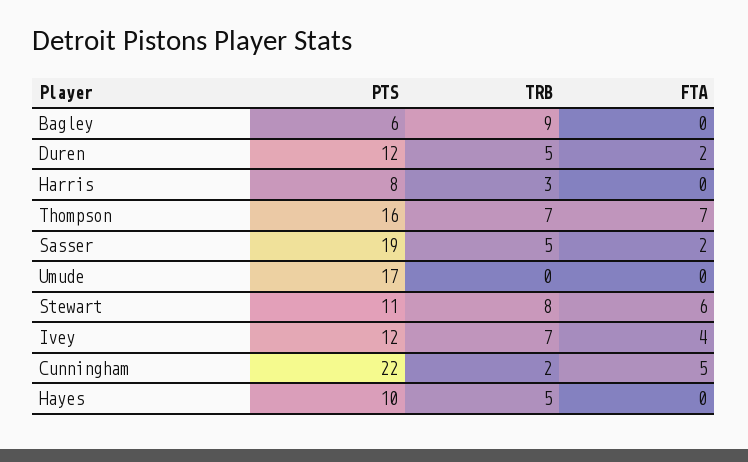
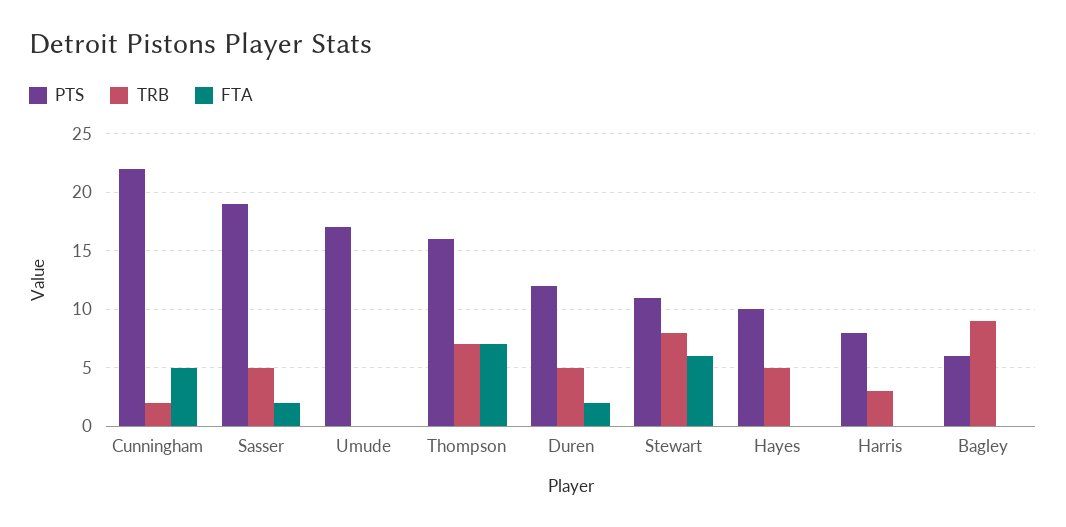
  {
    "PTS": {
      "Bagley": 6,
      "Duren": 12,
      "Harris": 8,
      "Thompson": 16,
      "Sasser": 19,
      "Umude": 17,
      "Stewart": 11,
-     "Ivey": 12,
      "Cunningham": 22,
      "Hayes": 10
    },
    "TRB": {
      "Bagley": 9,
      "Duren": 5,
      "Harris": 3,
      "Thompson": 7,
      "Sasser": 5,
      "Umude": 0,
      "Stewart": 8,
-     "Ivey": 7,
      "Cunningham": 2,
      "Hayes": 5
    },
    "FTA": {
      "Bagley": 0,
      "Duren": 2,
      "Harris": 0,
      "Thompson": 7,
      "Sasser": 2,
      "Umude": 0,
      "Stewart": 6,
-     "Ivey": 4,
      "Cunningham": 5,
      "Hayes": 0
    }
  }

